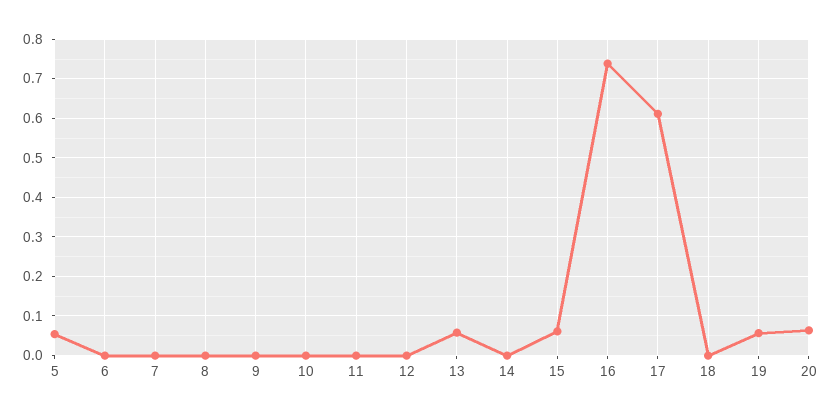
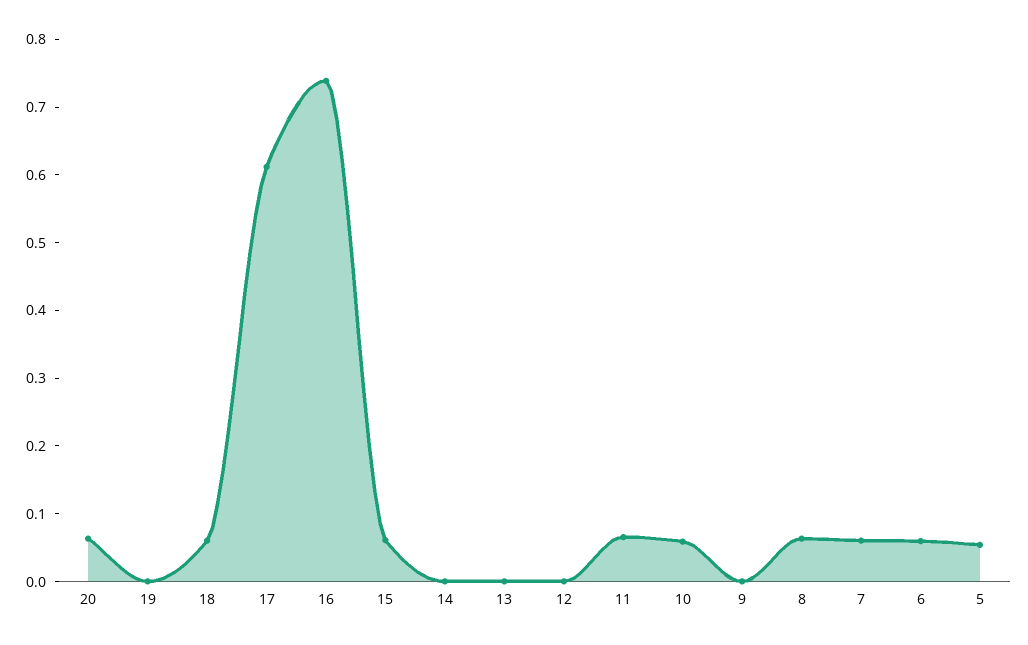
  {
    "5": 0.06,
-   "6": 0,
+   "6": 0.06,
-   "7": 0,
+   "7": 0.06,
-   "8": 0,
+   "8": 0.06,
    "9": 0,
-   "10": 0,
+   "10": 0.06,
-   "11": 0,
+   "11": 0.06,
    "12": 0,
-   "13": 0.06,
+   "13": 0,
    "14": 0,
    "15": 0.06,
    "16": 0.74,
    "17": 0.62,
-   "18": 0,
+   "18": 0.06,
-   "19": 0.06,
+   "19": 0,
    "20": 0.06
  }

